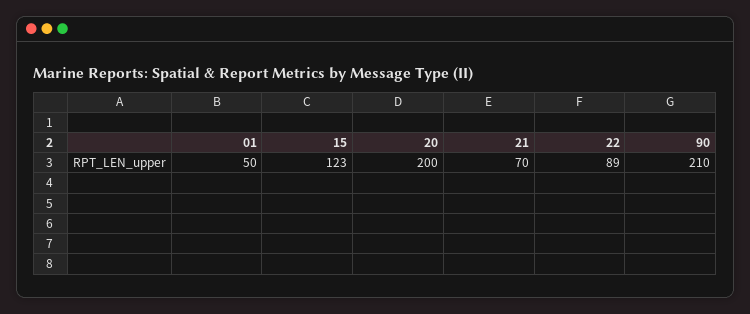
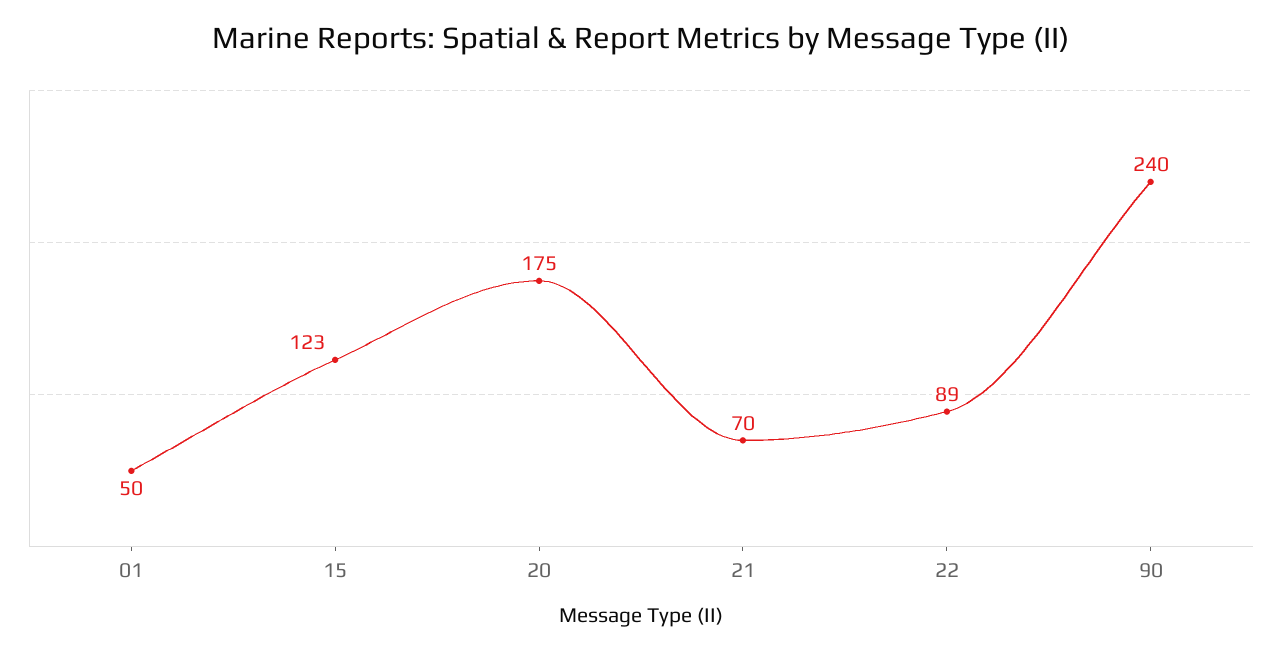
  {
    "01": 50,
    "15": 123,
-   "20": 200,
+   "20": 175,
    "21": 70,
    "22": 89,
-   "90": 210
+   "90": 240
  }

